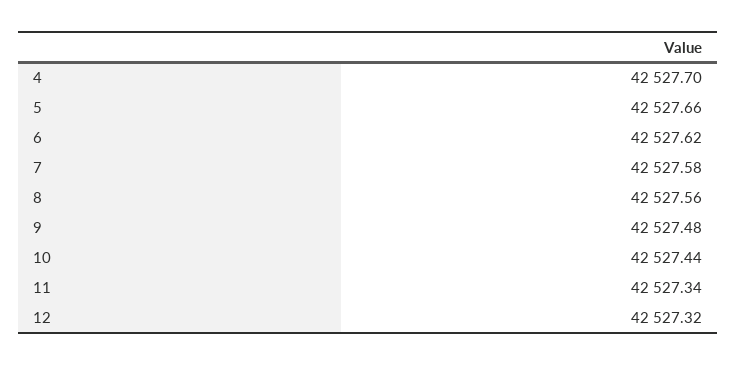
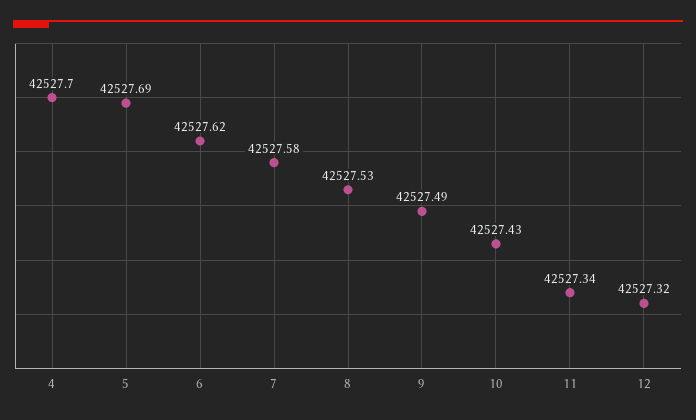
  {
    "4": 42527.7,
-   "5": 42527.66,
+   "5": 42527.69,
    "6": 42527.62,
    "7": 42527.58,
-   "8": 42527.56,
+   "8": 42527.53,
-   "9": 42527.48,
+   "9": 42527.49,
-   "10": 42527.44,
+   "10": 42527.43,
    "11": 42527.34,
    "12": 42527.32
  }

